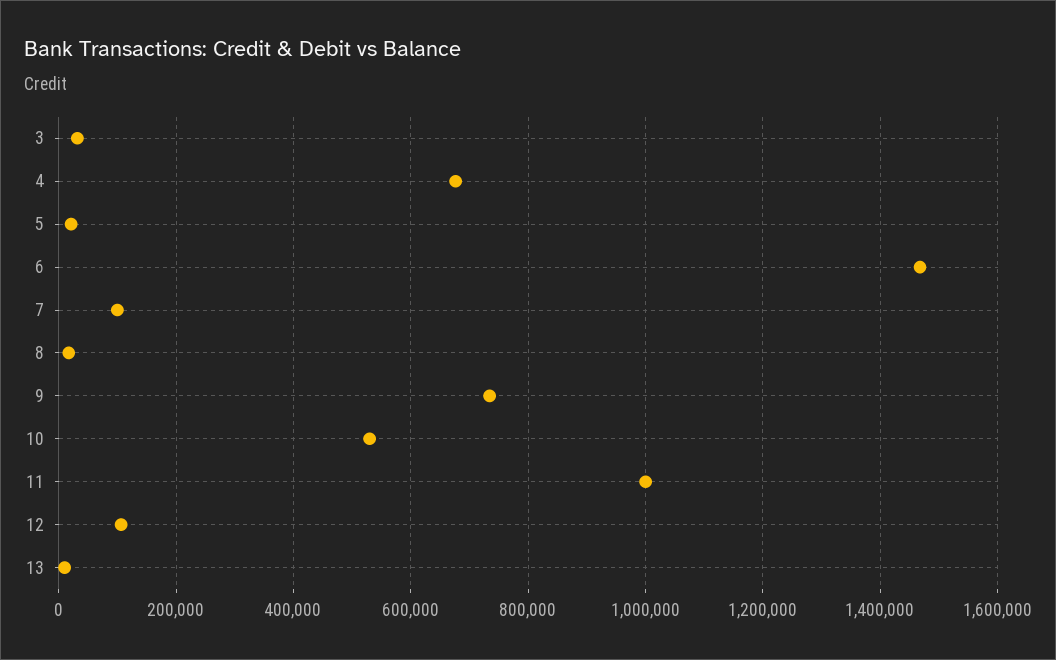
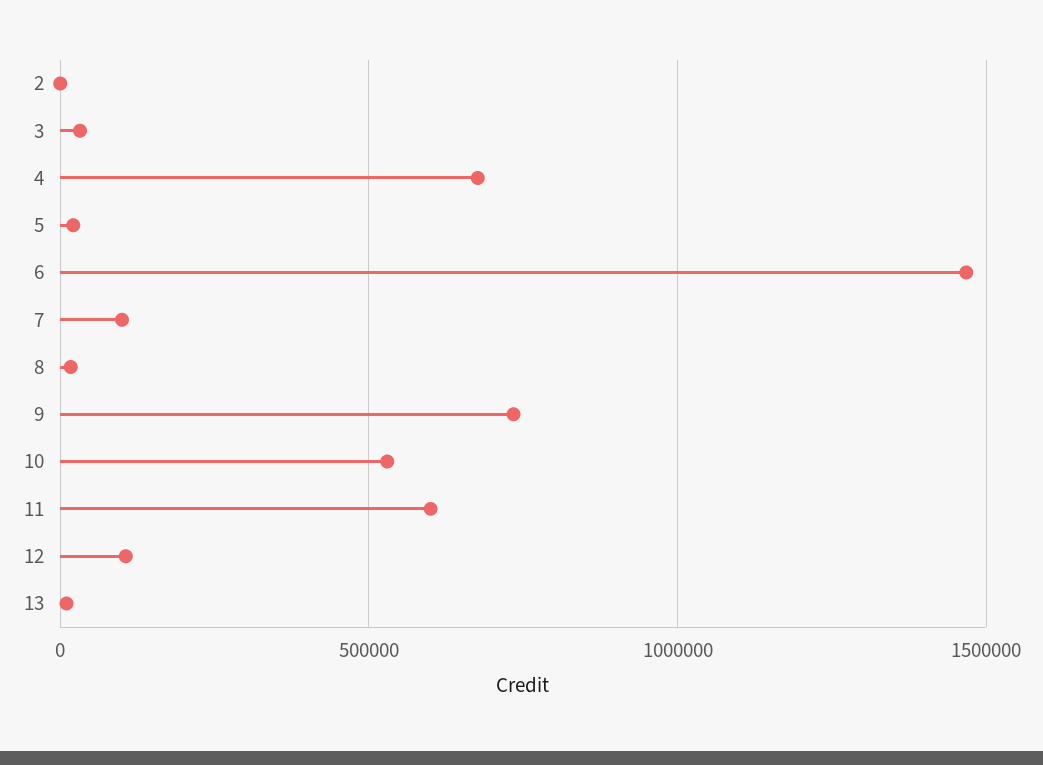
  {
    "3": 40000,
    "4": 680000,
    "5": 20000,
    "6": 1460000,
    "7": 100000,
    "8": 20000,
    "9": 740000,
    "10": 520000,
-   "11": 1000000,
+   "11": 600000,
    "12": 100000,
-   "13": 20000
+   "13": 20000,
+   "2": 0
  }

